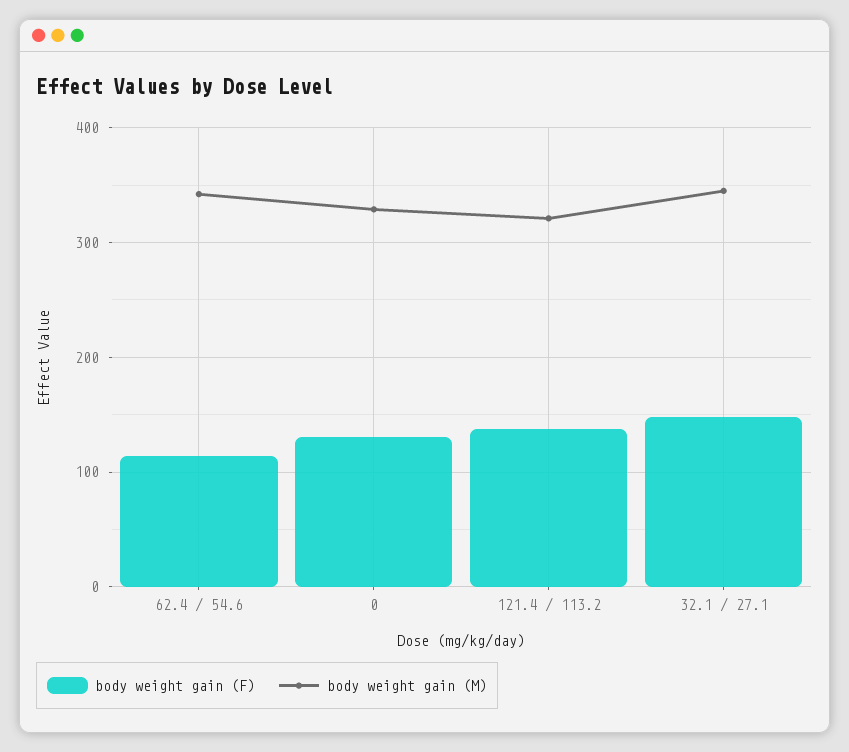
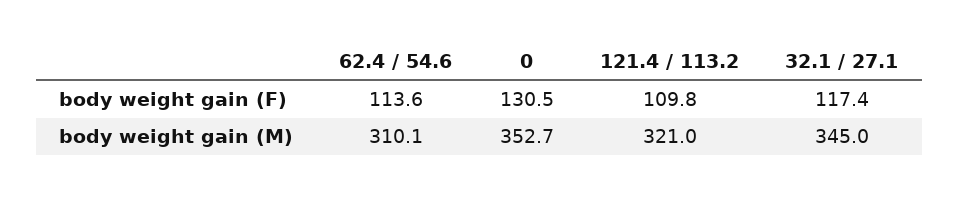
  {
    "body weight gain (F)": {
      "62.4 / 54.6": 113.6,
      "0": 130.5,
-     "121.4 / 113.2": 140,
+     "121.4 / 113.2": 109.8,
-     "32.1 / 27.1": 150
+     "32.1 / 27.1": 117.4
    },
    "body weight gain (M)": {
-     "62.4 / 54.6": 340,
+     "62.4 / 54.6": 310.1,
-     "0": 330,
+     "0": 352.7,
      "121.4 / 113.2": 321,
      "32.1 / 27.1": 345
    }
  }

